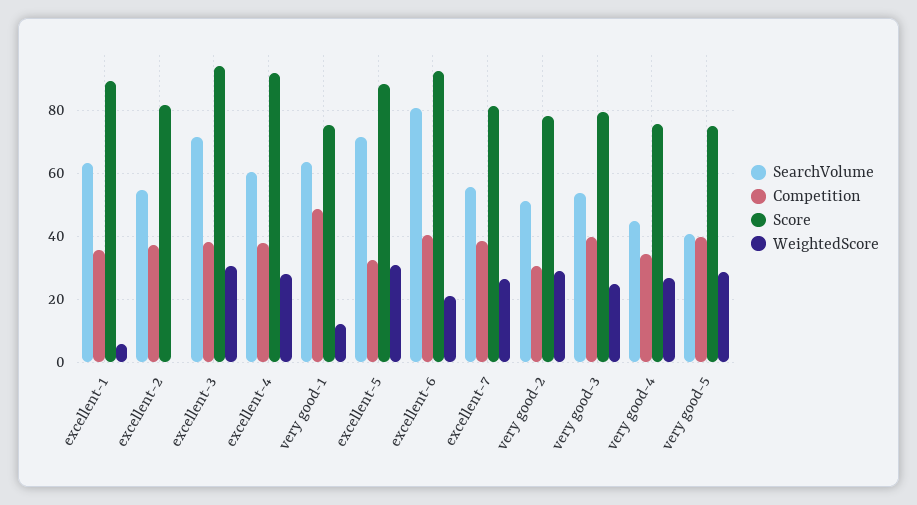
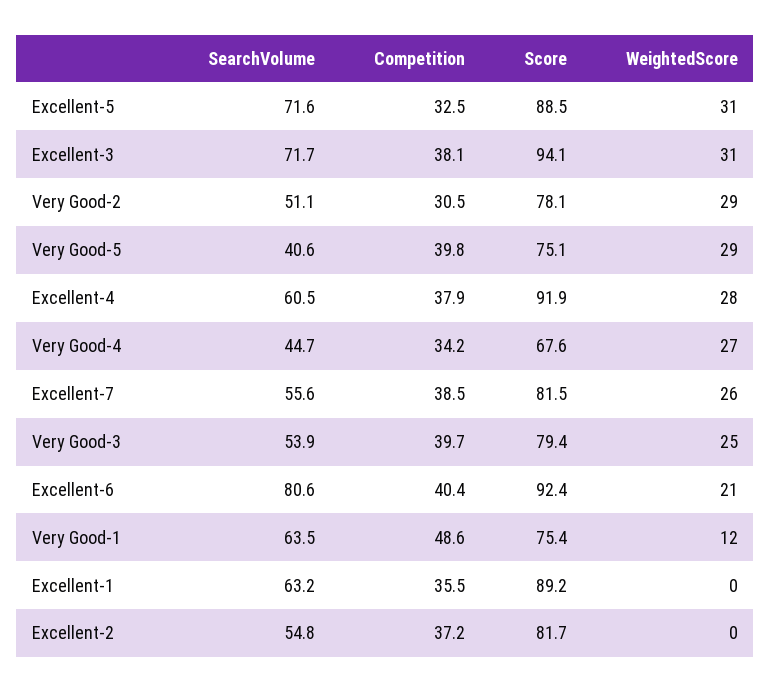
  {
    "SearchVolume": {
      "excellent-1": 63.2,
      "excellent-2": 54.8,
      "excellent-3": 71.7,
      "excellent-4": 60.5,
      "very good-1": 63.5,
      "excellent-5": 71.6,
      "excellent-6": 80.6,
      "excellent-7": 55.6,
      "very good-2": 51.1,
      "very good-3": 53.9,
      "very good-4": 44.7,
      "very good-5": 40.6
    },
    "Competition": {
      "excellent-1": 35.5,
      "excellent-2": 37.2,
      "excellent-3": 38.1,
      "excellent-4": 37.9,
      "very good-1": 48.6,
      "excellent-5": 32.5,
      "excellent-6": 40.4,
      "excellent-7": 38.5,
      "very good-2": 30.5,
      "very good-3": 39.7,
      "very good-4": 34.2,
      "very good-5": 39.8
    },
    "Score": {
      "excellent-1": 89.2,
      "excellent-2": 81.7,
      "excellent-3": 94.1,
      "excellent-4": 91.9,
      "very good-1": 75.4,
      "excellent-5": 88.5,
      "excellent-6": 92.4,
      "excellent-7": 81.5,
      "very good-2": 78.1,
      "very good-3": 79.4,
-     "very good-4": 76,
+     "very good-4": 67.6,
      "very good-5": 75.1
    },
    "WeightedScore": {
-     "excellent-1": 6,
+     "excellent-1": 0,
      "excellent-2": 0,
      "excellent-3": 31,
      "excellent-4": 28,
      "very good-1": 12,
      "excellent-5": 31,
      "excellent-6": 21,
      "excellent-7": 26,
      "very good-2": 29,
      "very good-3": 25,
      "very good-4": 27,
      "very good-5": 29
    }
  }

